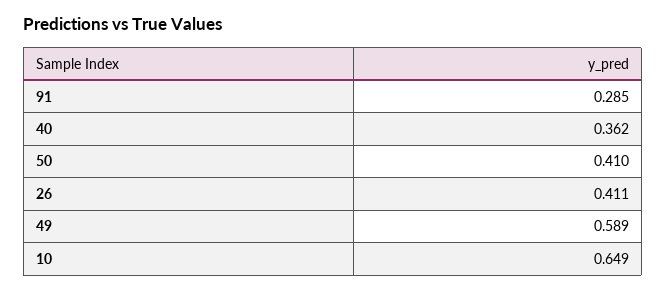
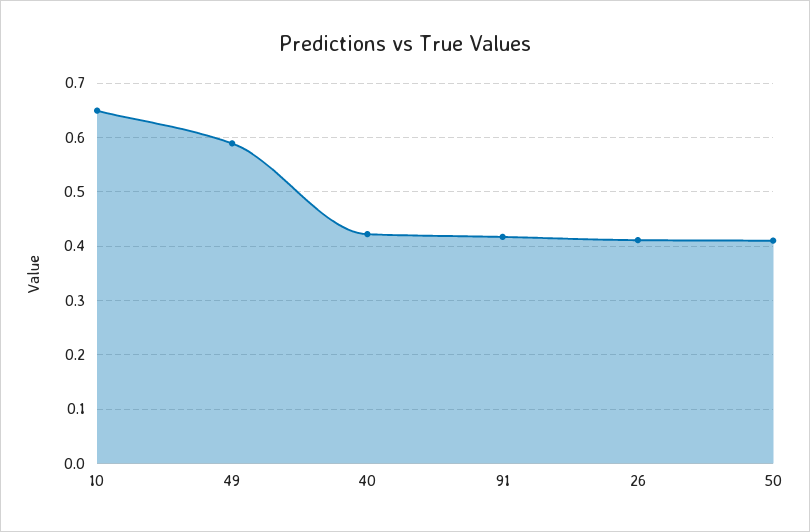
  {
-   "91": 0.285,
+   "91": 0.42,
-   "40": 0.362,
+   "40": 0.42,
    "50": 0.41,
    "26": 0.411,
    "49": 0.589,
    "10": 0.649
  }

